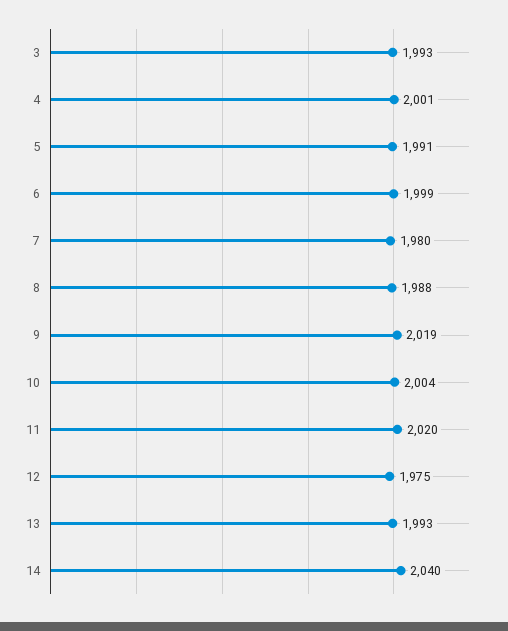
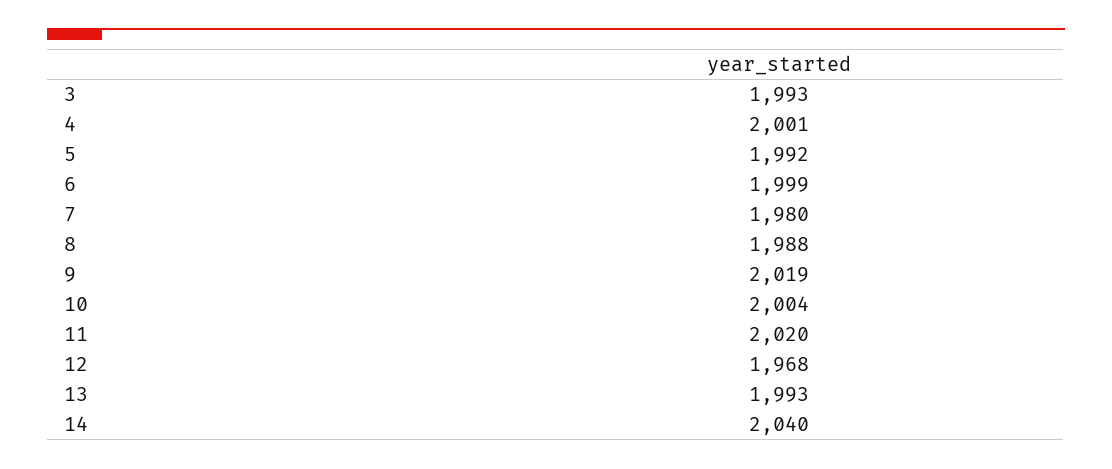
  {
    "3": 1993,
    "4": 2001,
-   "5": 1991,
+   "5": 1992,
    "6": 1999,
    "7": 1980,
    "8": 1988,
    "9": 2019,
    "10": 2004,
    "11": 2020,
-   "12": 1975,
+   "12": 1968,
    "13": 1993,
    "14": 2040
  }

